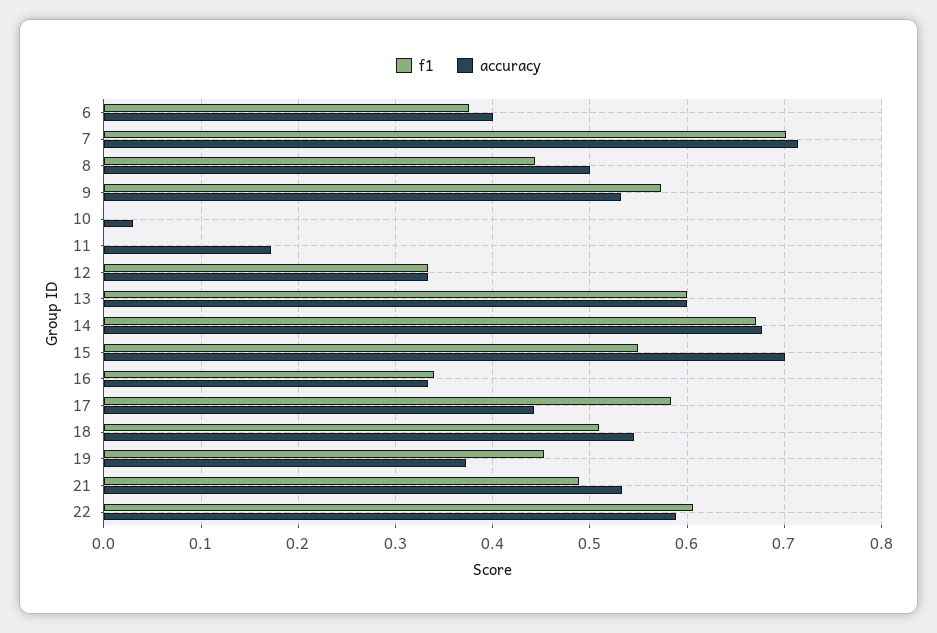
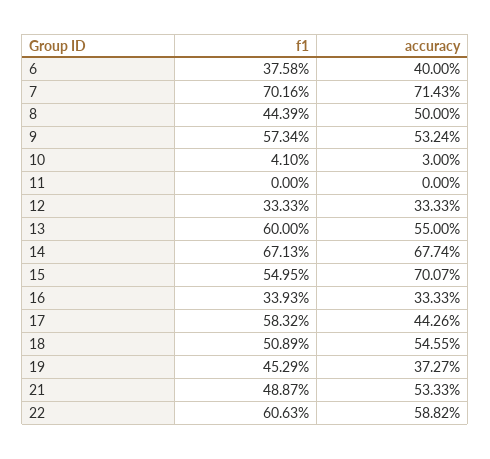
  {
    "f1": {
      "6": 0.3758,
      "7": 0.7016,
      "8": 0.4439,
      "9": 0.5734,
-     "10": 0,
+     "10": 0.041,
      "11": 0,
      "12": 0.3333,
      "13": 0.6,
      "14": 0.6713,
      "15": 0.5495,
      "16": 0.3393,
      "17": 0.5832,
      "18": 0.5089,
      "19": 0.4529,
      "21": 0.4887,
      "22": 0.6063
    },
    "accuracy": {
      "6": 0.4,
      "7": 0.7143,
      "8": 0.5,
      "9": 0.5324,
      "10": 0.03,
-     "11": 0.17,
+     "11": 0,
      "12": 0.3333,
-     "13": 0.6,
+     "13": 0.55,
      "14": 0.6774,
      "15": 0.7007,
      "16": 0.3333,
      "17": 0.4426,
      "18": 0.5455,
      "19": 0.3727,
      "21": 0.5333,
      "22": 0.5882
    }
  }

